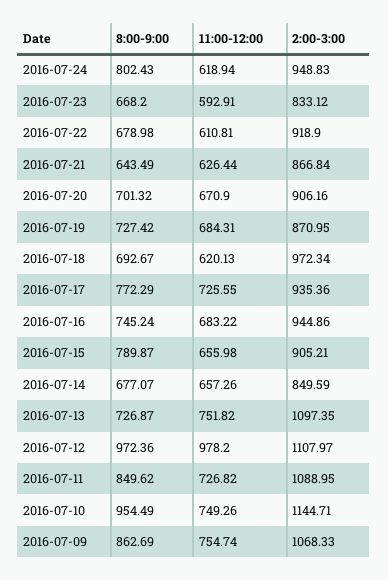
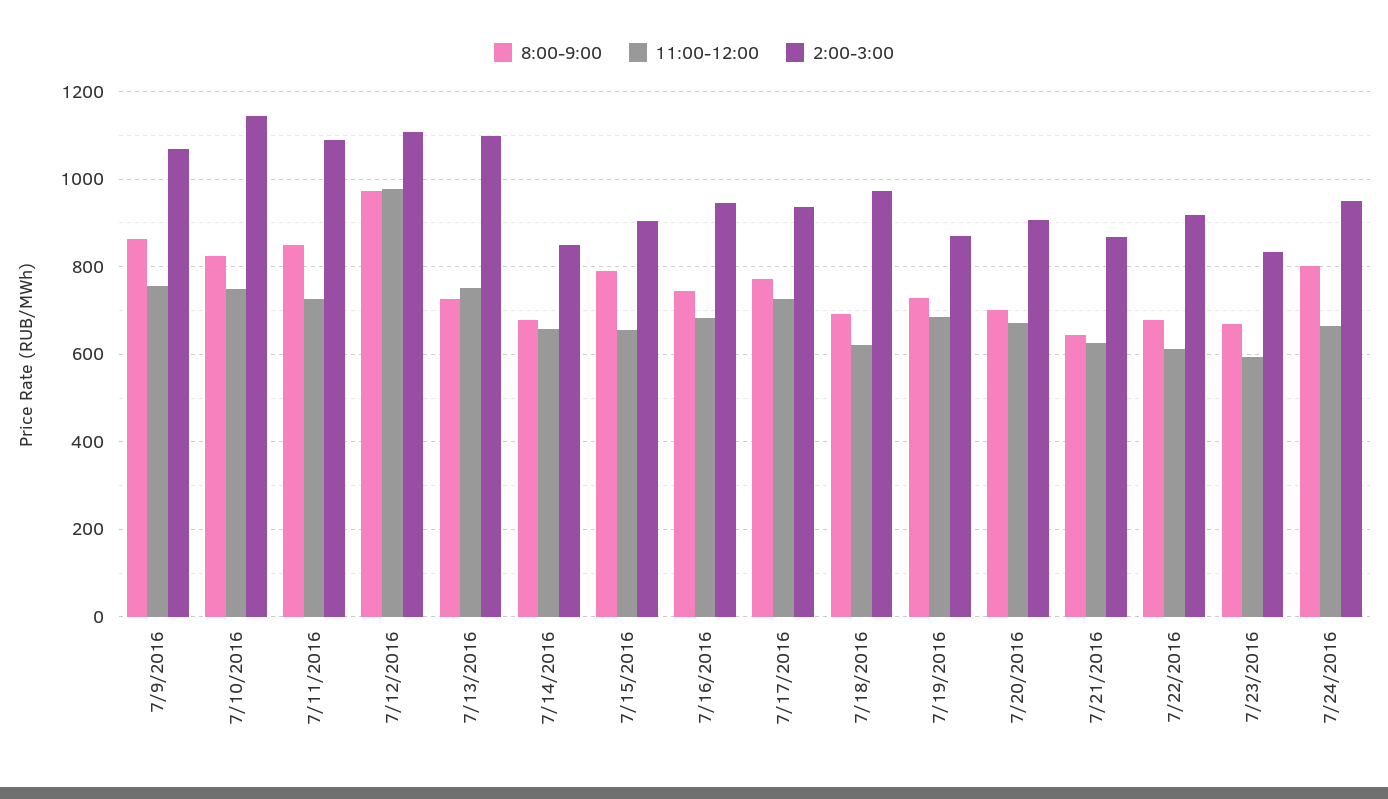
  {
    "8:00-9:00": {
      "2016-07-24": 802.43,
      "2016-07-23": 668.2,
      "2016-07-22": 678.98,
      "2016-07-21": 643.49,
      "2016-07-20": 701.32,
      "2016-07-19": 727.42,
      "2016-07-18": 692.67,
      "2016-07-17": 772.29,
      "2016-07-16": 745.24,
      "2016-07-15": 789.87,
      "2016-07-14": 677.07,
      "2016-07-13": 726.87,
      "2016-07-12": 972.36,
      "2016-07-11": 849.62,
-     "2016-07-10": 954.49,
+     "2016-07-10": 820,
      "2016-07-09": 862.69
    },
    "11:00-12:00": {
-     "2016-07-24": 618.94,
+     "2016-07-24": 660,
      "2016-07-23": 592.91,
      "2016-07-22": 610.81,
      "2016-07-21": 626.44,
      "2016-07-20": 670.9,
      "2016-07-19": 684.31,
      "2016-07-18": 620.13,
      "2016-07-17": 725.55,
      "2016-07-16": 683.22,
      "2016-07-15": 655.98,
      "2016-07-14": 657.26,
      "2016-07-13": 751.82,
      "2016-07-12": 978.2,
      "2016-07-11": 726.82,
      "2016-07-10": 749.26,
      "2016-07-09": 754.74
    },
    "2:00-3:00": {
      "2016-07-24": 948.83,
      "2016-07-23": 833.12,
      "2016-07-22": 918.9,
      "2016-07-21": 866.84,
      "2016-07-20": 906.16,
      "2016-07-19": 870.95,
      "2016-07-18": 972.34,
      "2016-07-17": 935.36,
      "2016-07-16": 944.86,
      "2016-07-15": 905.21,
      "2016-07-14": 849.59,
      "2016-07-13": 1097.35,
      "2016-07-12": 1107.97,
      "2016-07-11": 1088.95,
      "2016-07-10": 1144.71,
      "2016-07-09": 1068.33
    }
  }

